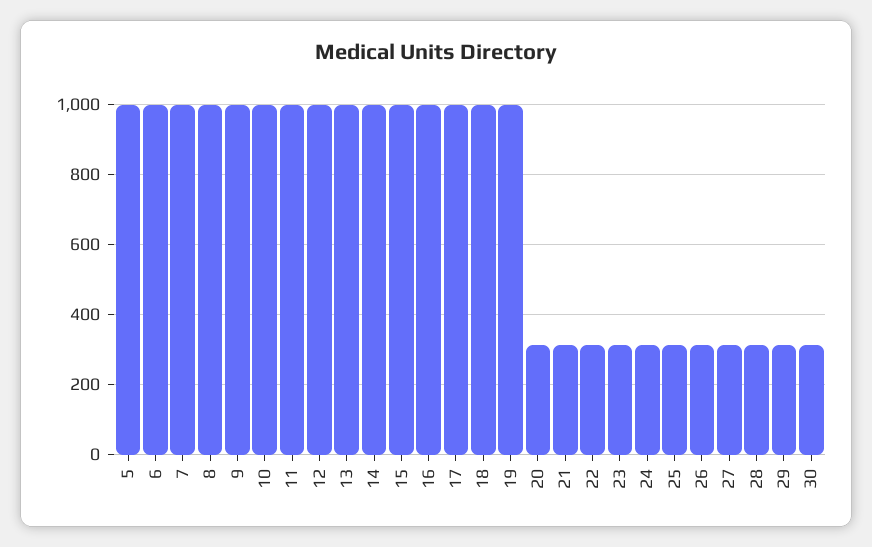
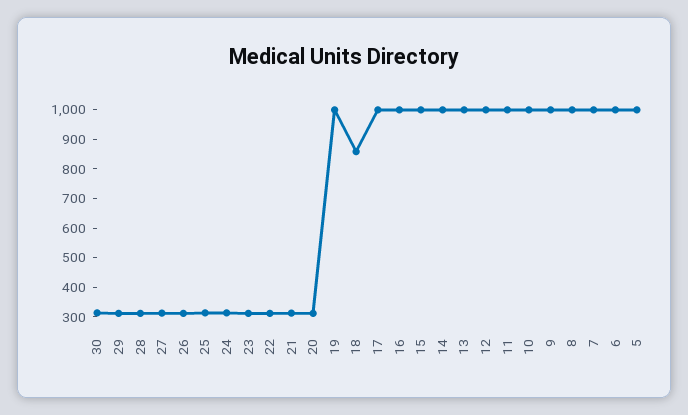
  {
    "5": 1000,
    "6": 1000,
    "7": 1000,
    "8": 1000,
    "9": 1000,
    "10": 1000,
    "11": 1000,
    "12": 1000,
    "13": 1000,
    "14": 1000,
    "15": 1000,
    "16": 1000,
    "17": 1000,
-   "18": 1000,
+   "18": 850,
    "19": 1000,
    "20": 320,
    "21": 320,
    "22": 320,
    "23": 320,
    "24": 320,
    "25": 320,
    "26": 320,
    "27": 320,
    "28": 320,
    "29": 320,
    "30": 320
  }

